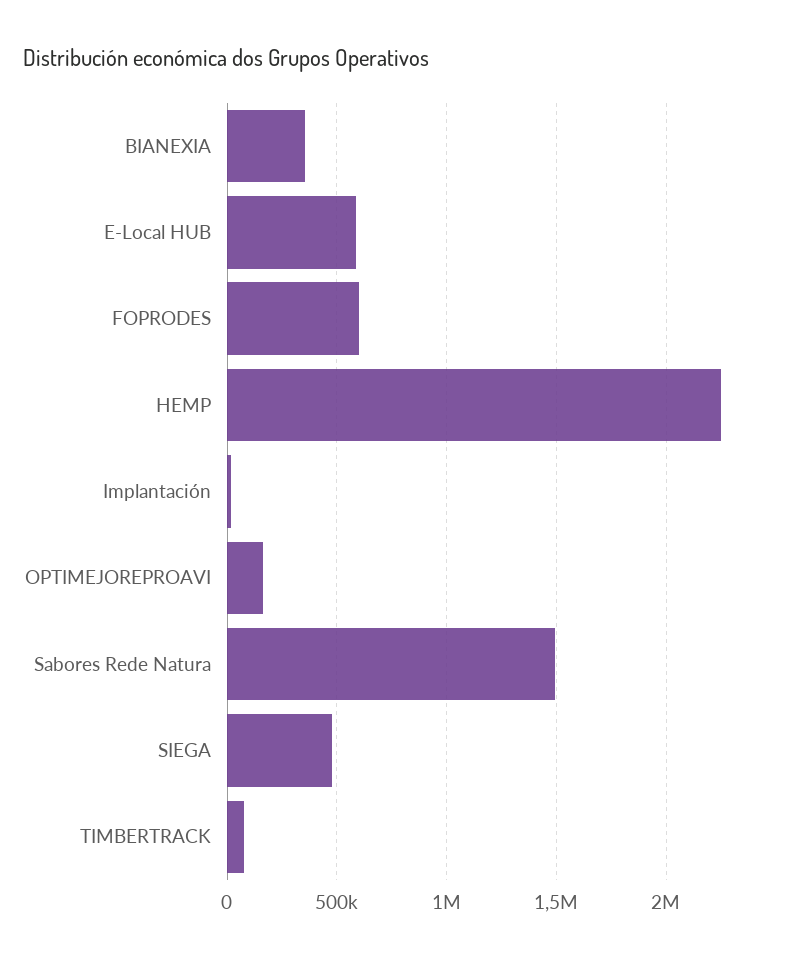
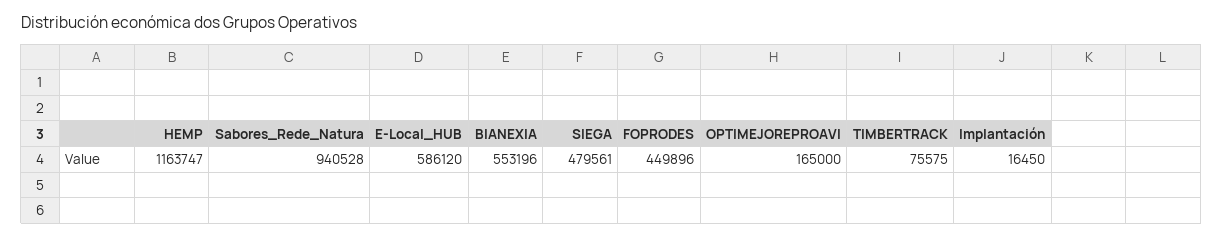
  {
-   "BIANEXIA": 350000,
+   "BIANEXIA": 553196,
    "E-Local HUB": 586120,
-   "FOPRODES": 600000,
+   "FOPRODES": 449896,
-   "HEMP": 2250000,
+   "HEMP": 1163747,
    "Implantación": 16450,
    "OPTIMEJOREPROAVI": 165000,
-   "Sabores Rede Natura": 1500000,
+   "Sabores Rede Natura": 940528,
    "SIEGA": 479561,
    "TIMBERTRACK": 75575
  }

